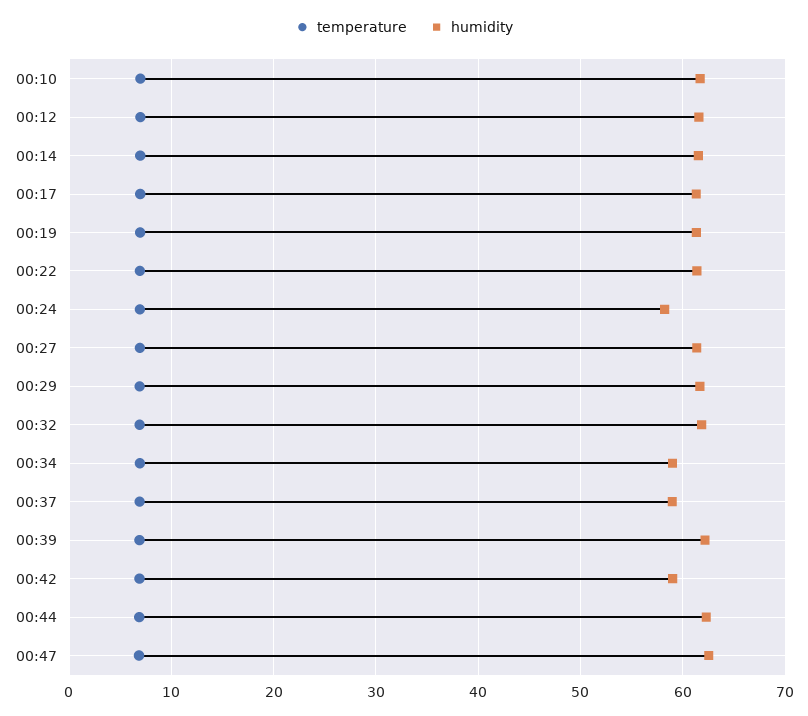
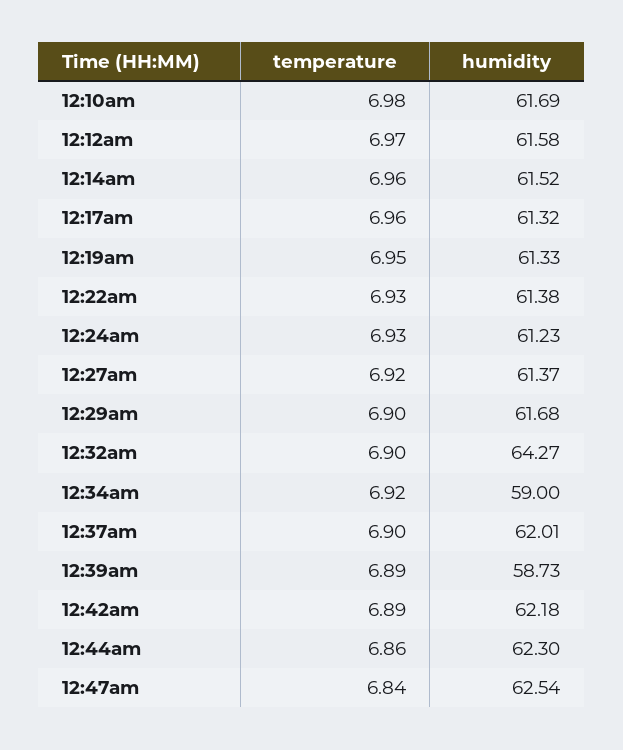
  {
    "temperature": {
      "00:10": 6.98,
      "00:12": 6.97,
      "00:14": 6.96,
      "00:17": 6.96,
      "00:19": 6.95,
      "00:22": 6.93,
      "00:24": 6.93,
      "00:27": 6.92,
      "00:29": 6.9,
      "00:32": 6.9,
      "00:34": 6.92,
      "00:37": 6.9,
      "00:39": 6.89,
      "00:42": 6.89,
      "00:44": 6.86,
      "00:47": 6.84
    },
    "humidity": {
      "00:10": 61.69,
      "00:12": 61.58,
      "00:14": 61.52,
      "00:17": 61.32,
      "00:19": 61.33,
      "00:22": 61.38,
-     "00:24": 58,
+     "00:24": 61.23,
      "00:27": 61.37,
      "00:29": 61.68,
-     "00:32": 62,
+     "00:32": 64.27,
      "00:34": 59,
-     "00:37": 59,
+     "00:37": 62.01,
-     "00:39": 62,
+     "00:39": 58.73,
-     "00:42": 59,
+     "00:42": 62.18,
      "00:44": 62.3,
      "00:47": 62.54
    }
  }

